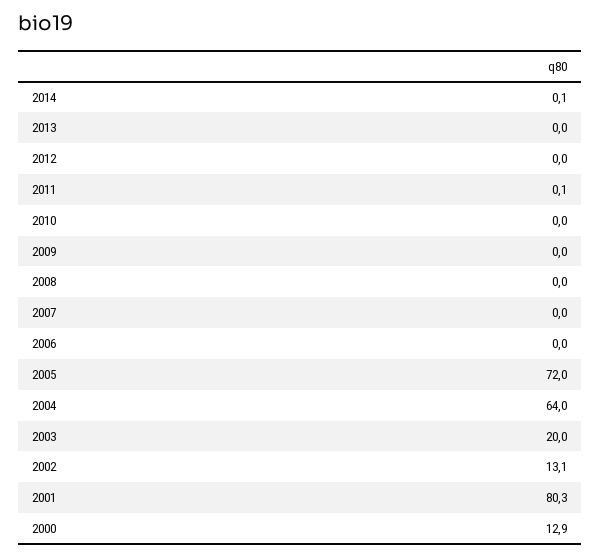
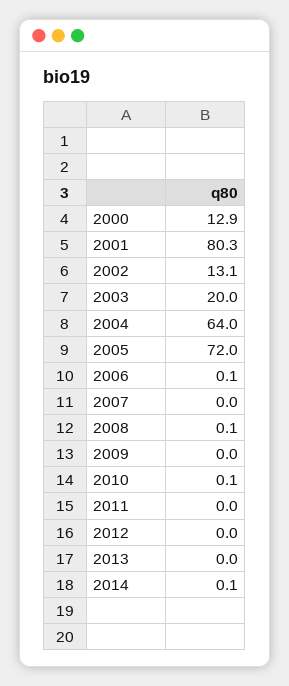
  {
    "2014": 0.1,
    "2013": 0,
    "2012": 0,
-   "2011": 0.1,
+   "2011": 0,
-   "2010": 0,
+   "2010": 0.1,
    "2009": 0,
-   "2008": 0,
+   "2008": 0.1,
    "2007": 0,
-   "2006": 0,
+   "2006": 0.1,
    "2005": 72,
    "2004": 64,
    "2003": 20,
    "2002": 13.1,
    "2001": 80.3,
    "2000": 12.9
  }

